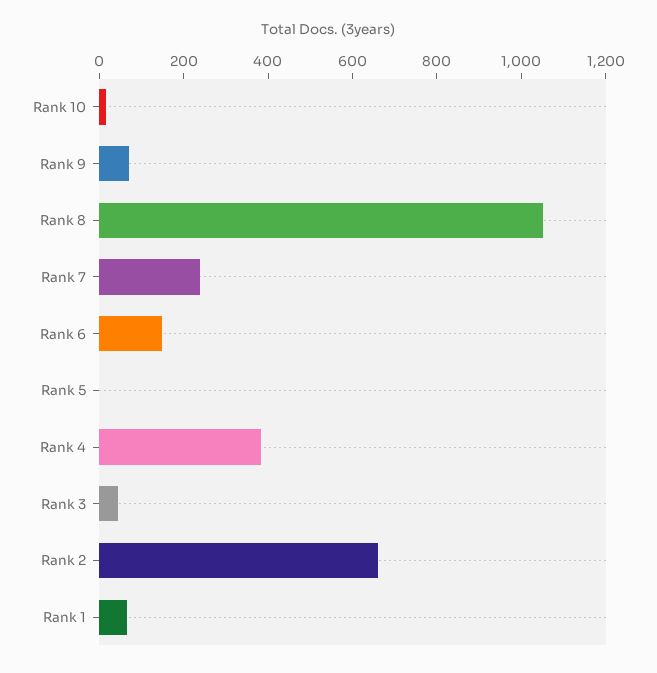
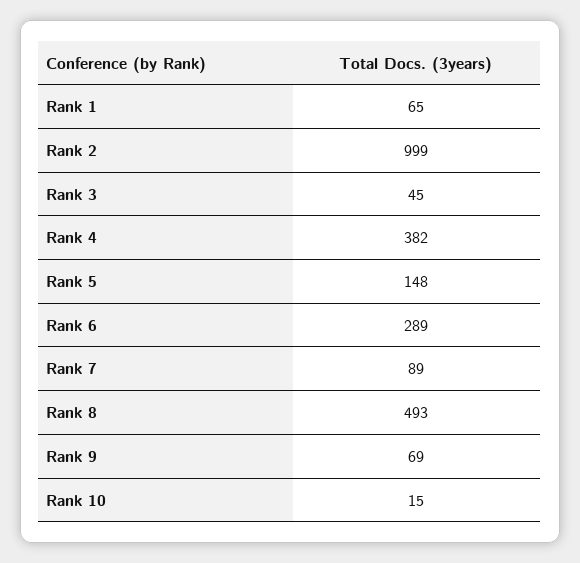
  {
    "Rank 10": 15,
    "Rank 9": 69,
-   "Rank 8": 1050,
+   "Rank 8": 493,
-   "Rank 7": 250,
+   "Rank 7": 89,
-   "Rank 6": 150,
+   "Rank 6": 289,
-   "Rank 5": 0,
+   "Rank 5": 148,
    "Rank 4": 382,
    "Rank 3": 45,
-   "Rank 2": 650,
+   "Rank 2": 999,
    "Rank 1": 65
  }

